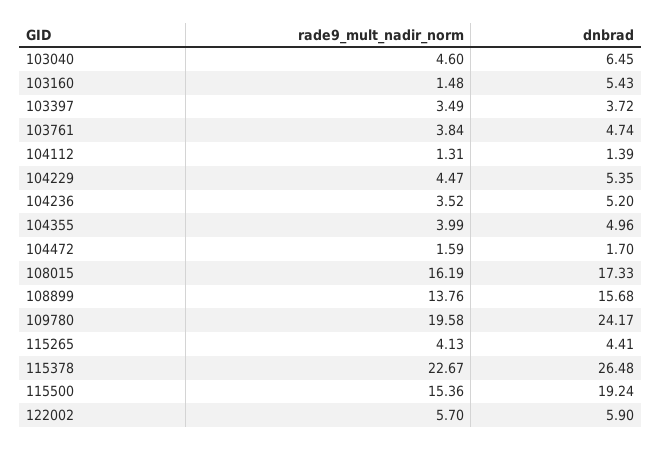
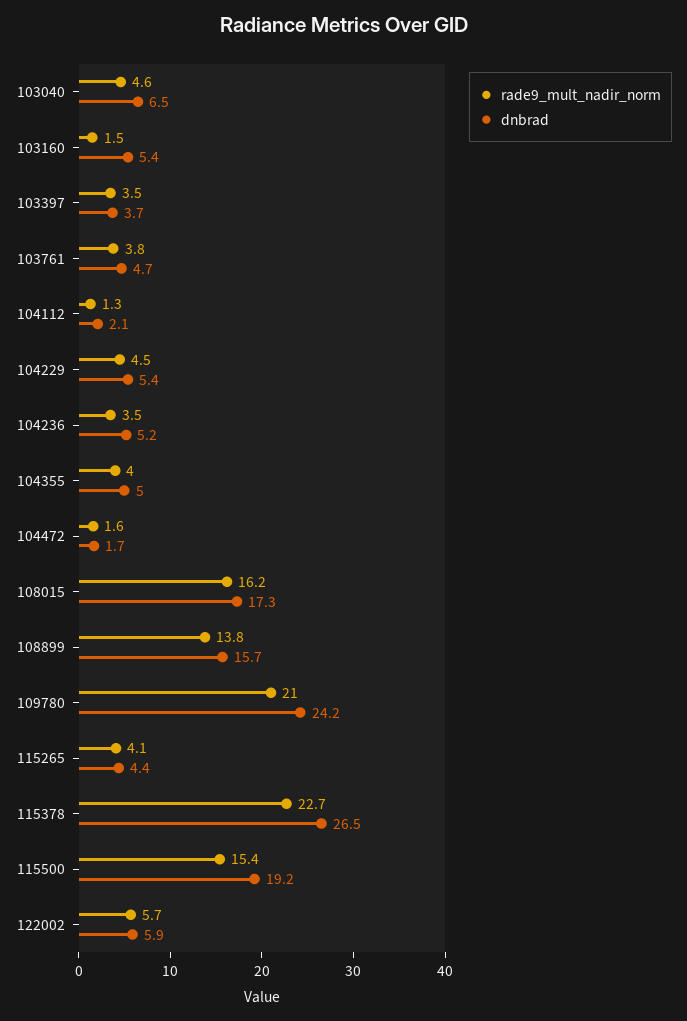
  {
    "rade9_mult_nadir_norm": {
      "103040": 4.6,
      "103160": 1.48,
      "103397": 3.49,
      "103761": 3.84,
      "104112": 1.31,
      "104229": 4.47,
      "104236": 3.52,
      "104355": 3.99,
      "104472": 1.59,
      "108015": 16.19,
      "108899": 13.76,
-     "109780": 19.58,
+     "109780": 21,
      "115265": 4.13,
      "115378": 22.67,
      "115500": 15.36,
      "122002": 5.7
    },
    "dnbrad": {
      "103040": 6.45,
      "103160": 5.43,
      "103397": 3.72,
      "103761": 4.74,
-     "104112": 1.39,
+     "104112": 2.1,
      "104229": 5.35,
      "104236": 5.2,
      "104355": 4.96,
      "104472": 1.7,
      "108015": 17.33,
      "108899": 15.68,
      "109780": 24.17,
      "115265": 4.41,
      "115378": 26.48,
      "115500": 19.24,
      "122002": 5.9
    }
  }

